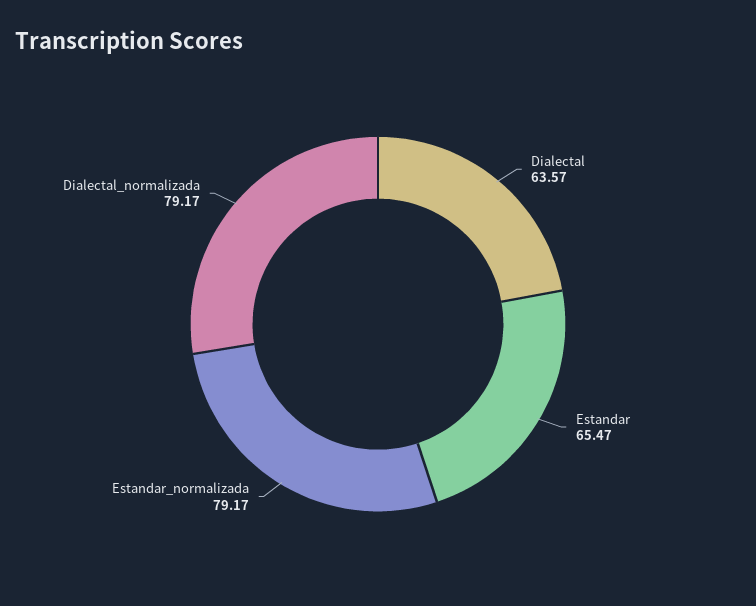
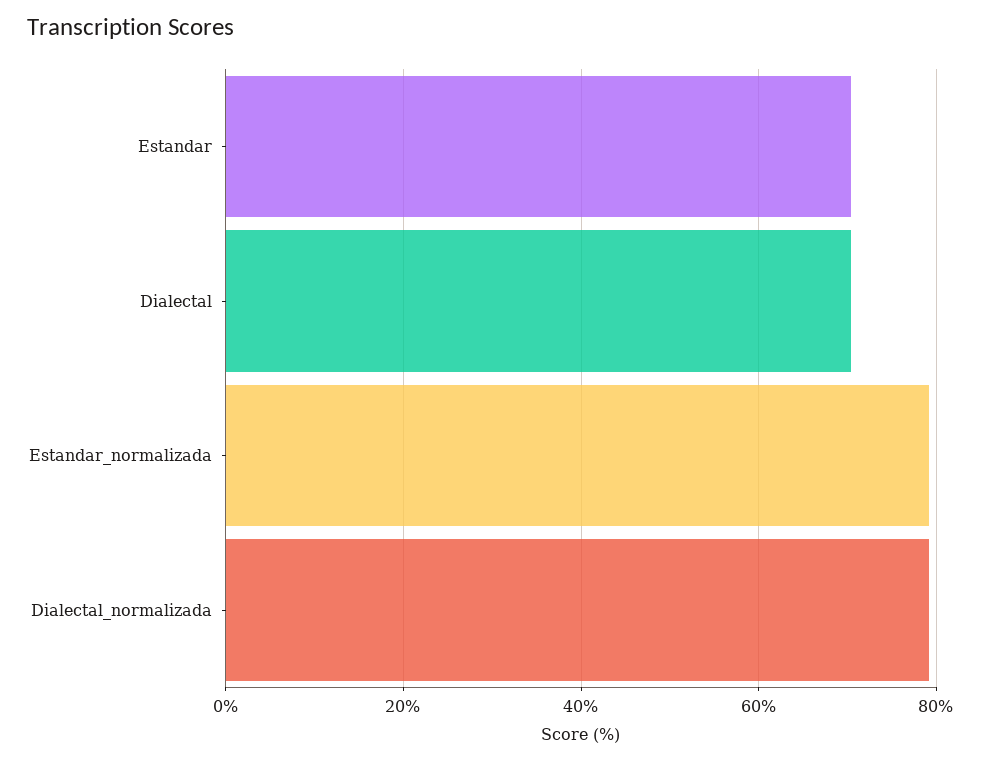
  {
-   "Dialectal": 63.57,
+   "Dialectal": 70,
-   "Estandar": 65.47,
+   "Estandar": 70,
    "Estandar_normalizada": 79.17,
    "Dialectal_normalizada": 79.17
  }

